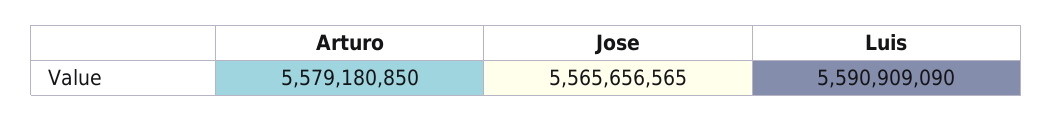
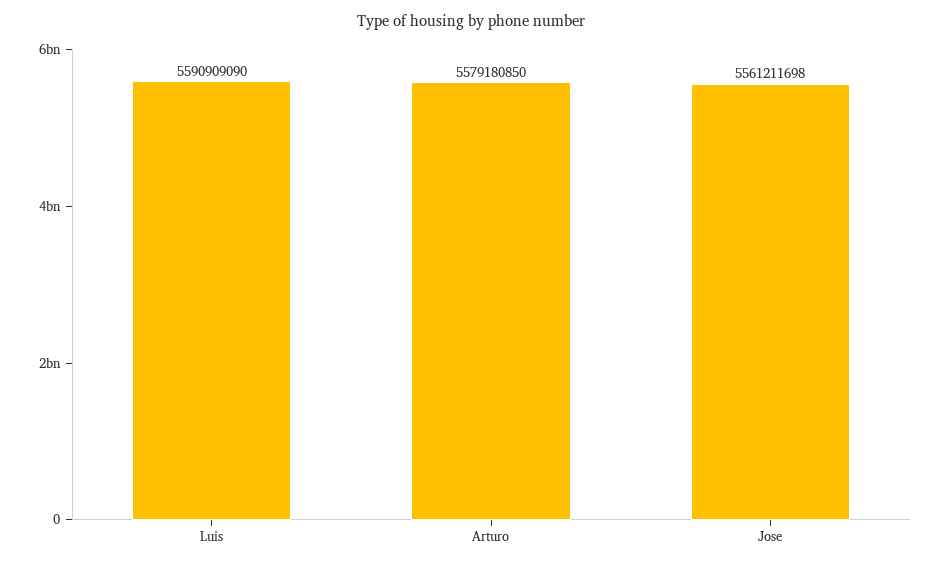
  {
    "Arturo": 5579180850,
-   "Jose": 5565656565,
+   "Jose": 5561211698,
    "Luis": 5590909090
  }

